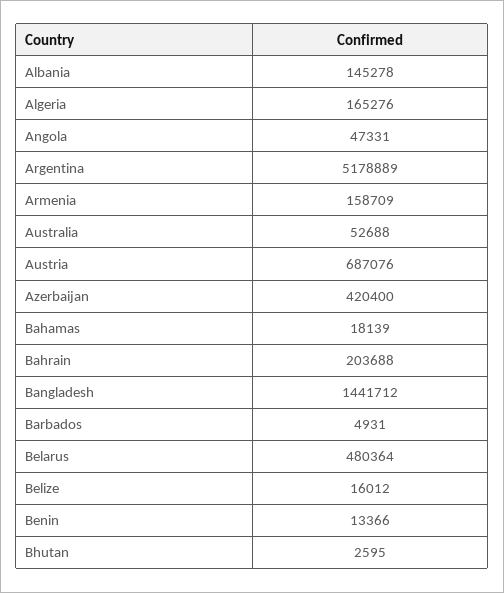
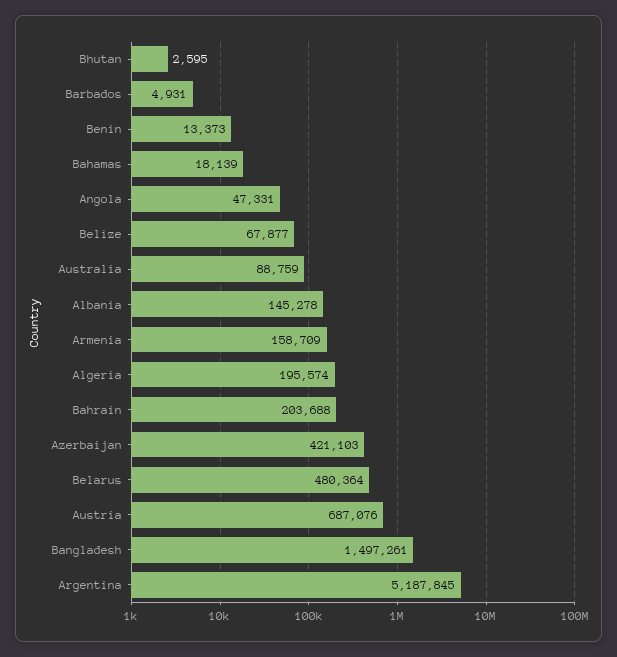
  {
    "Albania": 145278,
-   "Algeria": 165276,
+   "Algeria": 195574,
    "Angola": 47331,
-   "Argentina": 5178889,
+   "Argentina": 5187845,
    "Armenia": 158709,
-   "Australia": 52688,
+   "Australia": 88759,
    "Austria": 687076,
-   "Azerbaijan": 420400,
+   "Azerbaijan": 421103,
    "Bahamas": 18139,
    "Bahrain": 203688,
-   "Bangladesh": 1441712,
+   "Bangladesh": 1497261,
    "Barbados": 4931,
    "Belarus": 480364,
-   "Belize": 16012,
+   "Belize": 67877,
-   "Benin": 13366,
+   "Benin": 13373,
    "Bhutan": 2595
  }

